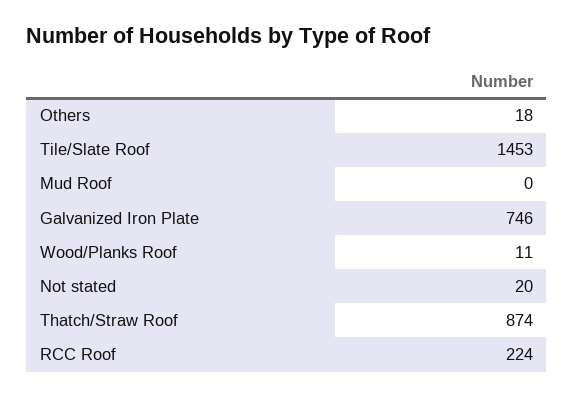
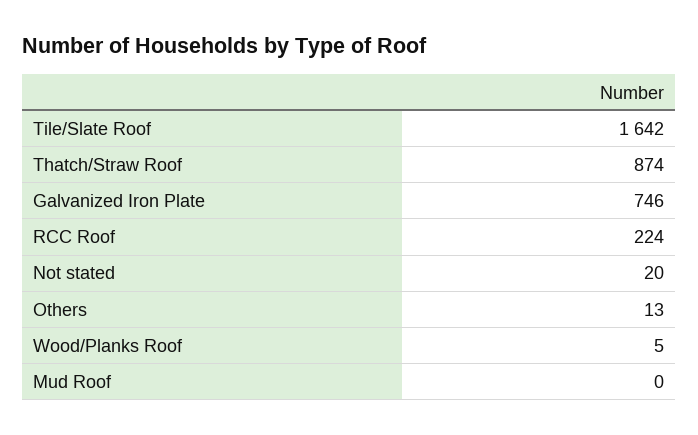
  {
-   "Others": 18,
+   "Others": 13,
-   "Tile/Slate Roof": 1453,
+   "Tile/Slate Roof": 1642,
    "Mud Roof": 0,
    "Galvanized Iron Plate": 746,
-   "Wood/Planks Roof": 11,
+   "Wood/Planks Roof": 5,
    "Not stated": 20,
    "Thatch/Straw Roof": 874,
    "RCC Roof": 224
  }

